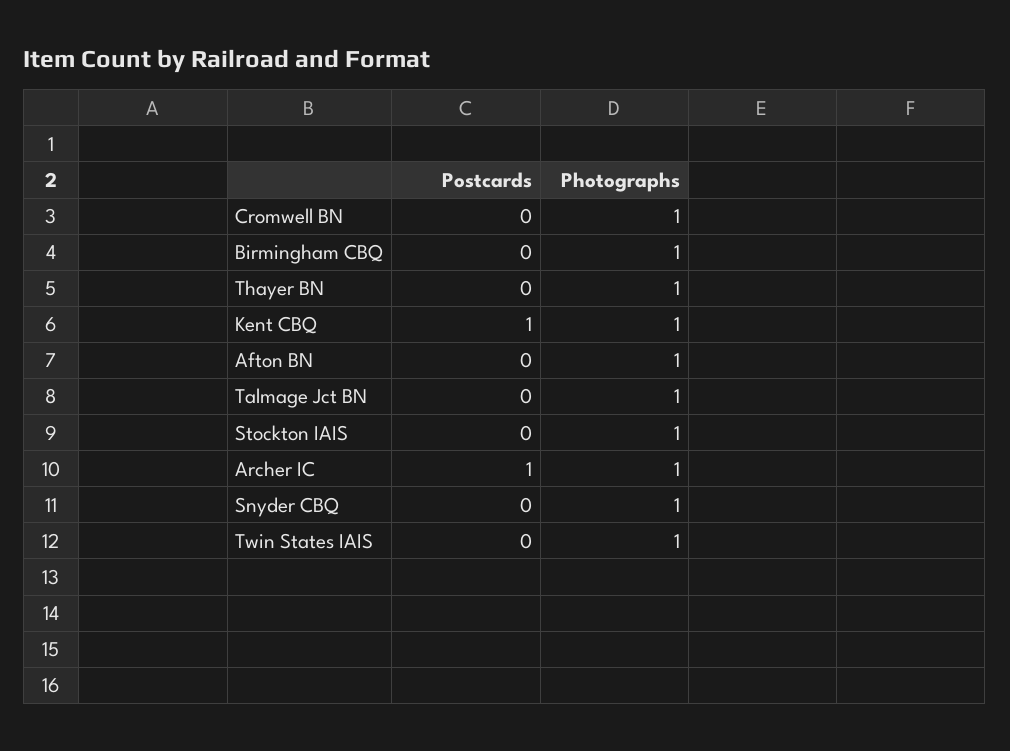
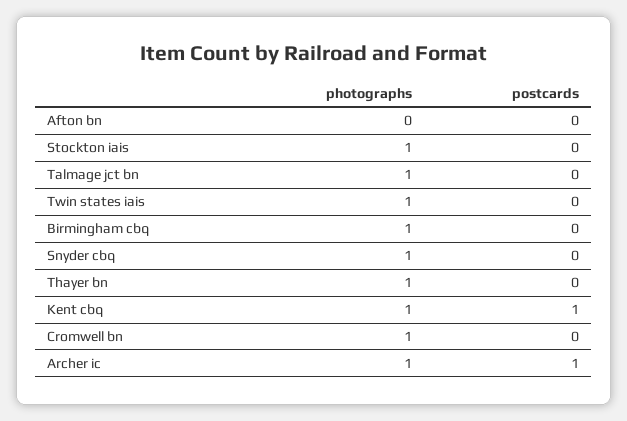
  {
    "Postcards": {
      "Cromwell BN": 0,
      "Birmingham CBQ": 0,
      "Thayer BN": 0,
      "Kent CBQ": 1,
      "Afton BN": 0,
      "Talmage Jct BN": 0,
      "Stockton IAIS": 0,
      "Archer IC": 1,
      "Snyder CBQ": 0,
      "Twin States IAIS": 0
    },
    "Photographs": {
      "Cromwell BN": 1,
      "Birmingham CBQ": 1,
      "Thayer BN": 1,
      "Kent CBQ": 1,
-     "Afton BN": 1,
+     "Afton BN": 0,
      "Talmage Jct BN": 1,
      "Stockton IAIS": 1,
      "Archer IC": 1,
      "Snyder CBQ": 1,
      "Twin States IAIS": 1
    }
  }

